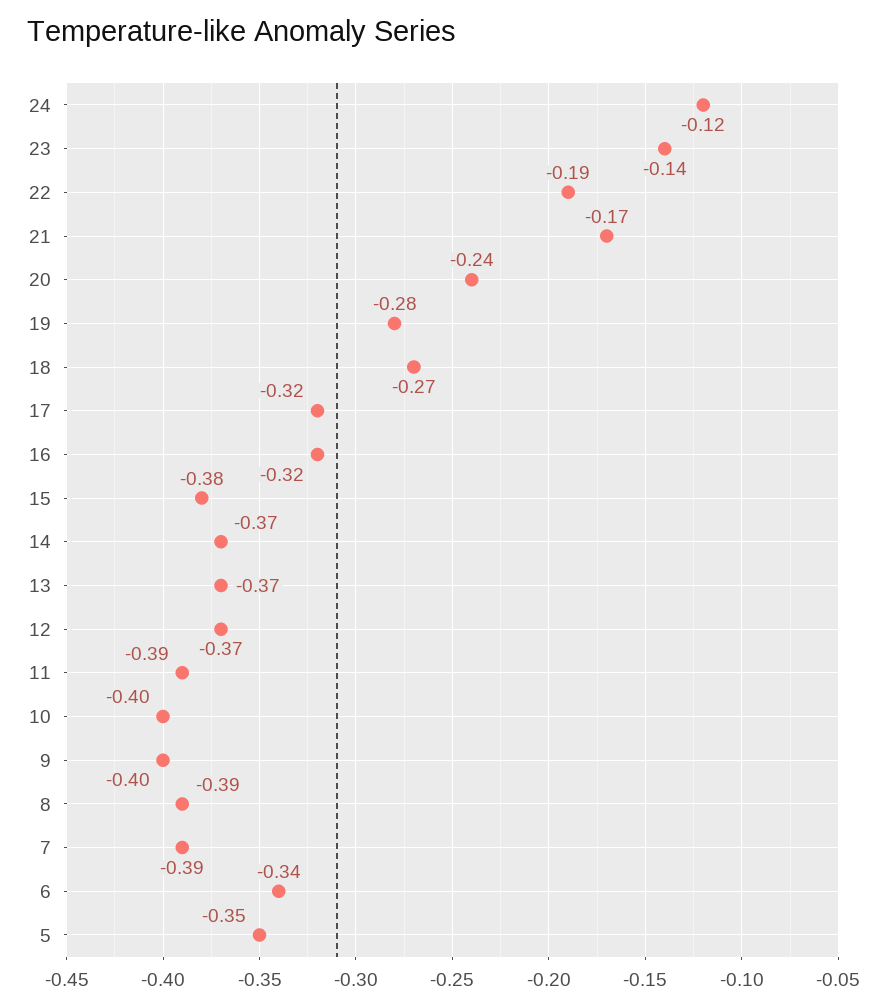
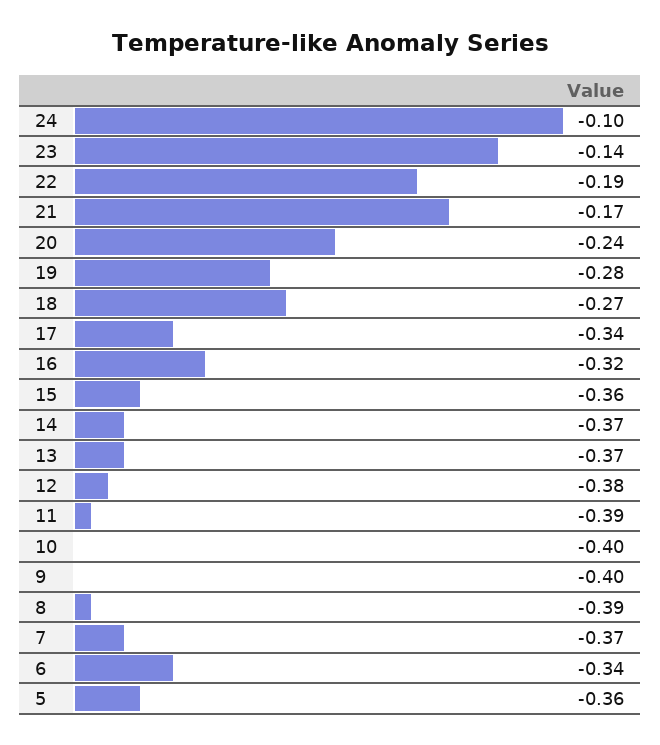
  {
-   "24": -0.12,
+   "24": -0.1,
    "23": -0.14,
    "22": -0.19,
    "21": -0.17,
    "20": -0.24,
    "19": -0.28,
    "18": -0.27,
-   "17": -0.32,
+   "17": -0.34,
    "16": -0.32,
-   "15": -0.38,
+   "15": -0.36,
    "14": -0.37,
    "13": -0.37,
-   "12": -0.37,
+   "12": -0.38,
    "11": -0.39,
    "10": -0.4,
    "9": -0.4,
    "8": -0.39,
-   "7": -0.39,
+   "7": -0.37,
    "6": -0.34,
-   "5": -0.35
+   "5": -0.36
  }

